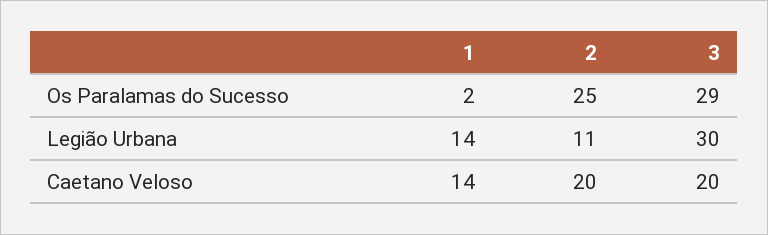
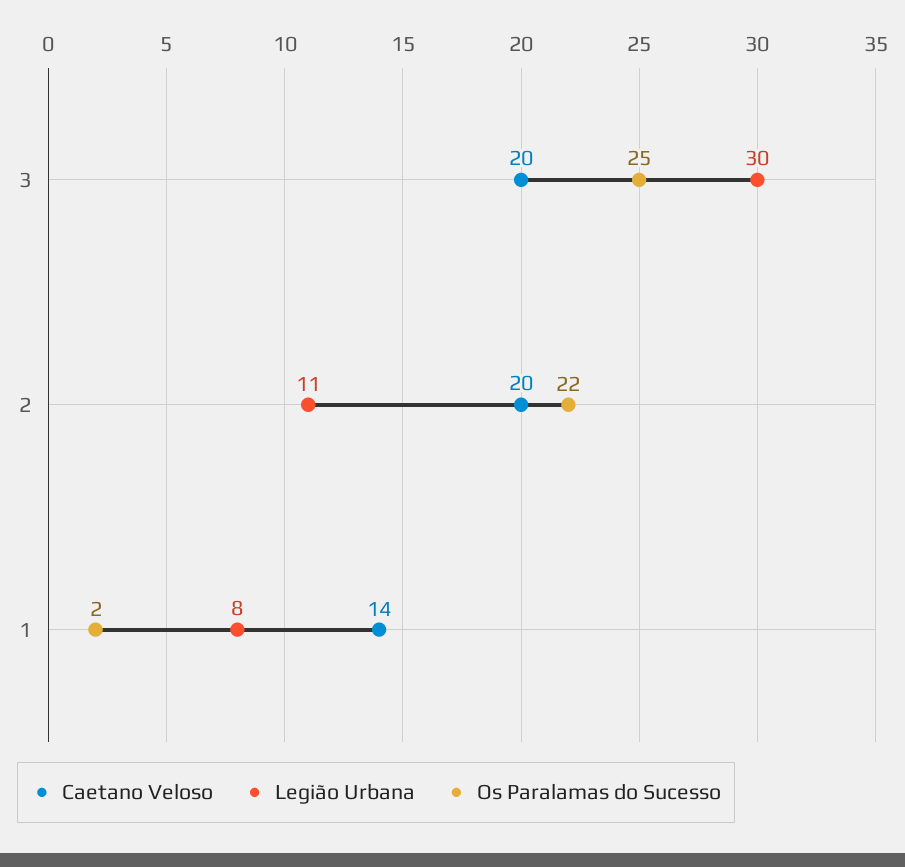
  {
    "Os Paralamas do Sucesso": {
      "1": 2,
-     "2": 25,
+     "2": 22,
-     "3": 29
+     "3": 25
    },
    "Legião Urbana": {
-     "1": 14,
+     "1": 8,
      "2": 11,
      "3": 30
    },
    "Caetano Veloso": {
      "1": 14,
      "2": 20,
      "3": 20
    }
  }

